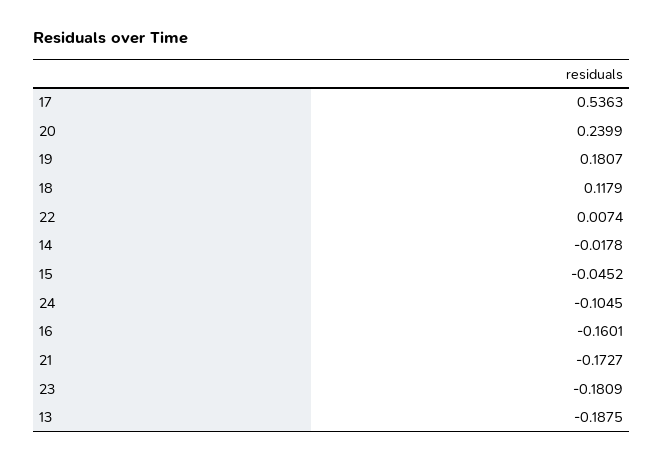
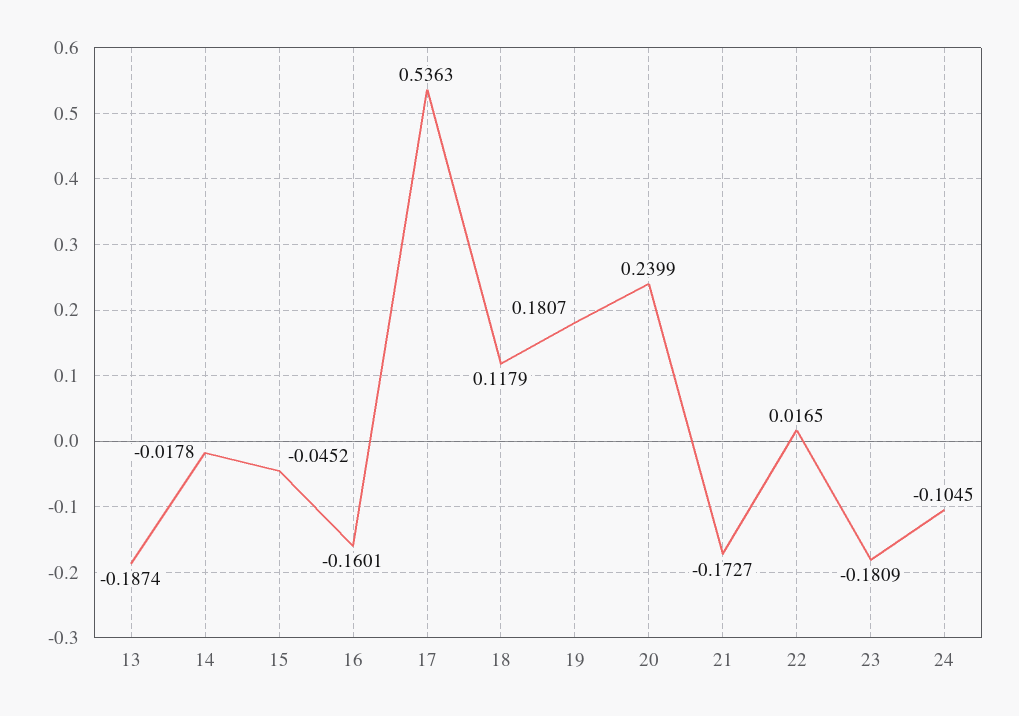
  {
    "17": 0.5363,
    "20": 0.2399,
    "19": 0.1807,
    "18": 0.1179,
-   "22": 0.0074,
+   "22": 0.0165,
    "14": -0.0178,
    "15": -0.0452,
    "24": -0.1045,
    "16": -0.1601,
    "21": -0.1727,
    "23": -0.1809,
-   "13": -0.1875
+   "13": -0.1874
  }

